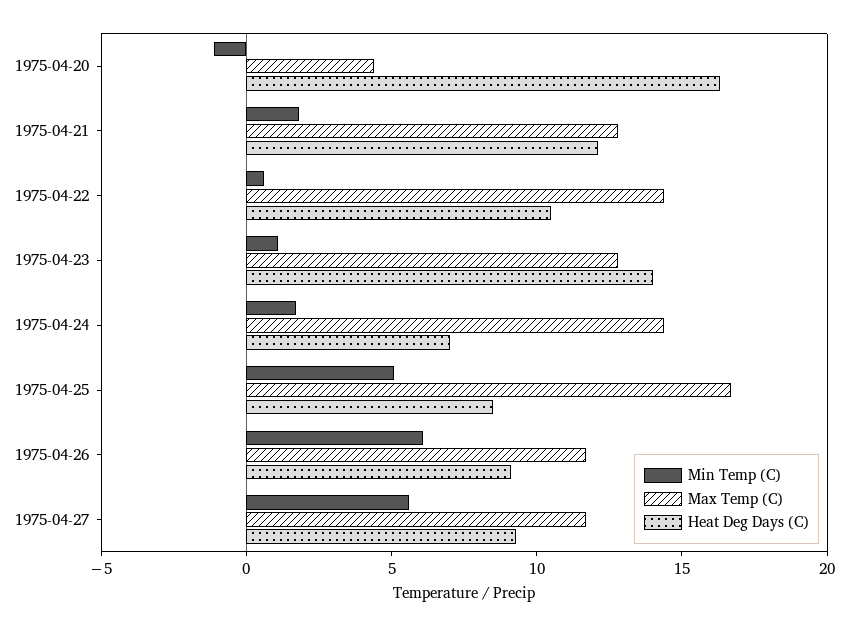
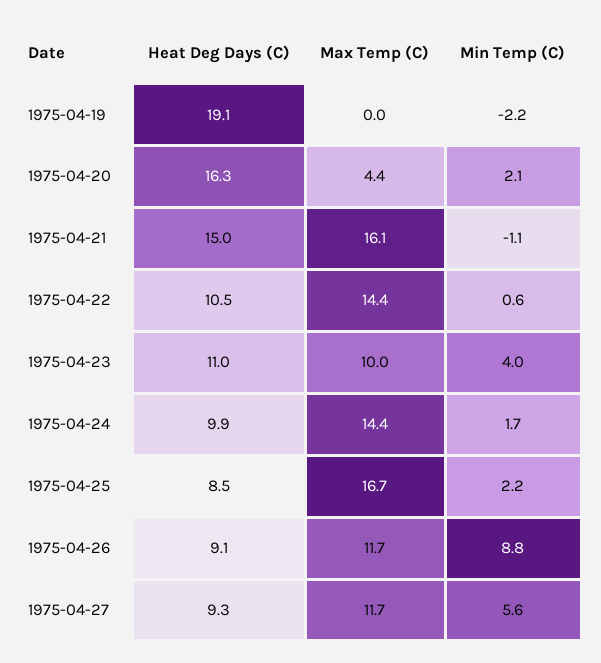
  {
    "Min Temp (C)": {
-     "1975-04-20": -1,
+     "1975-04-20": 2.1,
-     "1975-04-21": 2,
+     "1975-04-21": -1.1,
      "1975-04-22": 0.6,
-     "1975-04-23": 1,
+     "1975-04-23": 4,
      "1975-04-24": 1.7,
-     "1975-04-25": 5,
+     "1975-04-25": 2.2,
-     "1975-04-26": 6,
+     "1975-04-26": 8.8,
-     "1975-04-27": 5.6
+     "1975-04-27": 5.6,
+     "1975-04-19": -2.2
    },
    "Max Temp (C)": {
      "1975-04-20": 4.4,
-     "1975-04-21": 13,
+     "1975-04-21": 16.1,
      "1975-04-22": 14.4,
-     "1975-04-23": 13,
+     "1975-04-23": 10,
      "1975-04-24": 14.4,
      "1975-04-25": 16.7,
      "1975-04-26": 11.7,
-     "1975-04-27": 11.7
+     "1975-04-27": 11.7,
+     "1975-04-19": 0
    },
    "Heat Deg Days (C)": {
      "1975-04-20": 16.3,
-     "1975-04-21": 12,
+     "1975-04-21": 15,
      "1975-04-22": 10.5,
-     "1975-04-23": 14,
+     "1975-04-23": 11,
-     "1975-04-24": 7,
+     "1975-04-24": 9.9,
      "1975-04-25": 8.5,
      "1975-04-26": 9.1,
-     "1975-04-27": 9.3
+     "1975-04-27": 9.3,
+     "1975-04-19": 19.1
    }
  }

